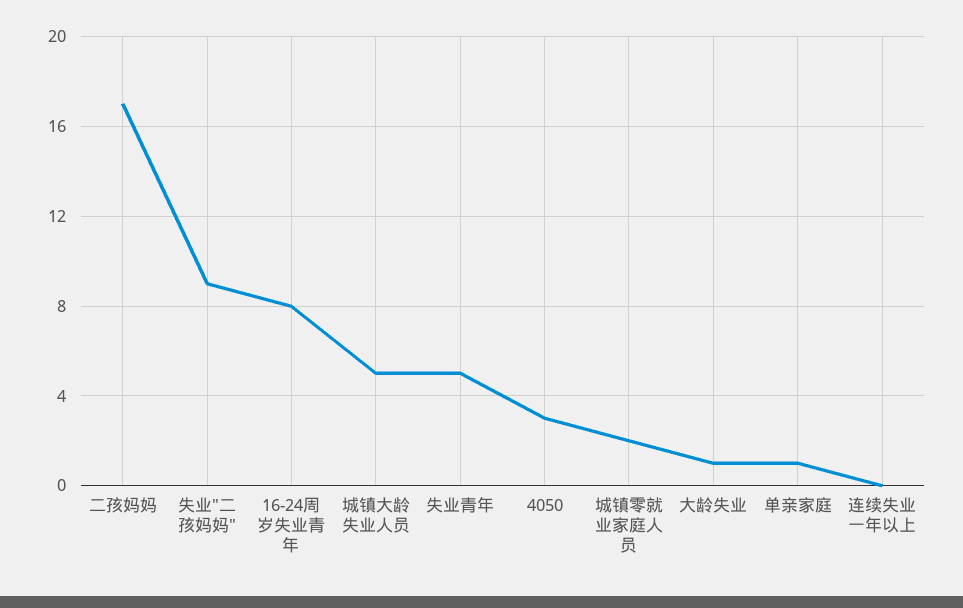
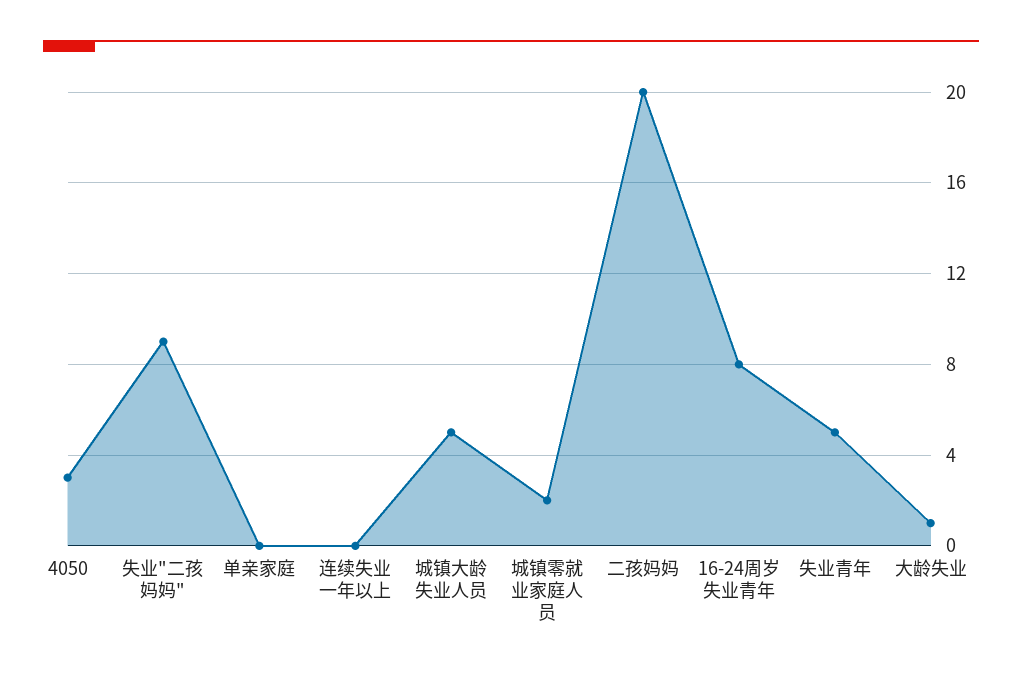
  {
-   "二孩妈妈": 17,
+   "二孩妈妈": 20,
    "失业\"二孩妈妈\"": 9,
    "16-24周岁失业青年": 8,
    "城镇大龄失业人员": 5,
    "失业青年": 5,
    "4050": 3,
    "城镇零就业家庭人员": 2,
    "大龄失业": 1,
-   "单亲家庭": 1,
+   "单亲家庭": 0,
    "连续失业一年以上": 0
  }

